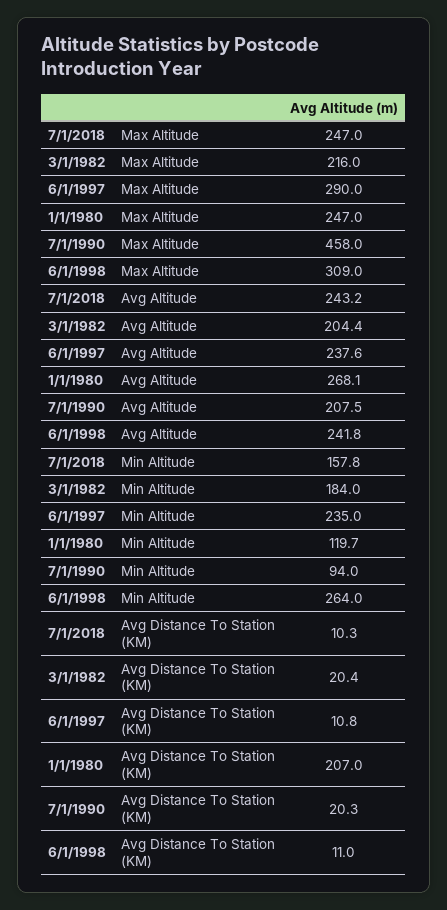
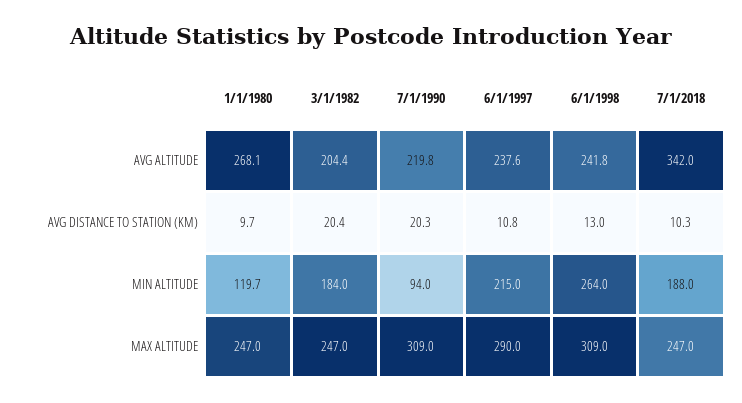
  {
    "7/1/2018": {
      "Max Altitude": 247,
-     "Avg Altitude": 243.2,
+     "Avg Altitude": 342,
-     "Min Altitude": 157.8,
+     "Min Altitude": 188,
      "Avg Distance To Station (KM)": 10.3
    },
    "3/1/1982": {
-     "Max Altitude": 216,
+     "Max Altitude": 247,
      "Avg Altitude": 204.4,
      "Min Altitude": 184,
      "Avg Distance To Station (KM)": 20.4
    },
    "6/1/1997": {
      "Max Altitude": 290,
      "Avg Altitude": 237.6,
-     "Min Altitude": 235,
+     "Min Altitude": 215,
      "Avg Distance To Station (KM)": 10.8
    },
    "1/1/1980": {
      "Max Altitude": 247,
      "Avg Altitude": 268.1,
      "Min Altitude": 119.7,
-     "Avg Distance To Station (KM)": 207
+     "Avg Distance To Station (KM)": 9.7
    },
    "7/1/1990": {
-     "Max Altitude": 458,
+     "Max Altitude": 309,
-     "Avg Altitude": 207.5,
+     "Avg Altitude": 219.8,
      "Min Altitude": 94,
      "Avg Distance To Station (KM)": 20.3
    },
    "6/1/1998": {
      "Max Altitude": 309,
      "Avg Altitude": 241.8,
      "Min Altitude": 264,
-     "Avg Distance To Station (KM)": 11
+     "Avg Distance To Station (KM)": 13
    }
  }

